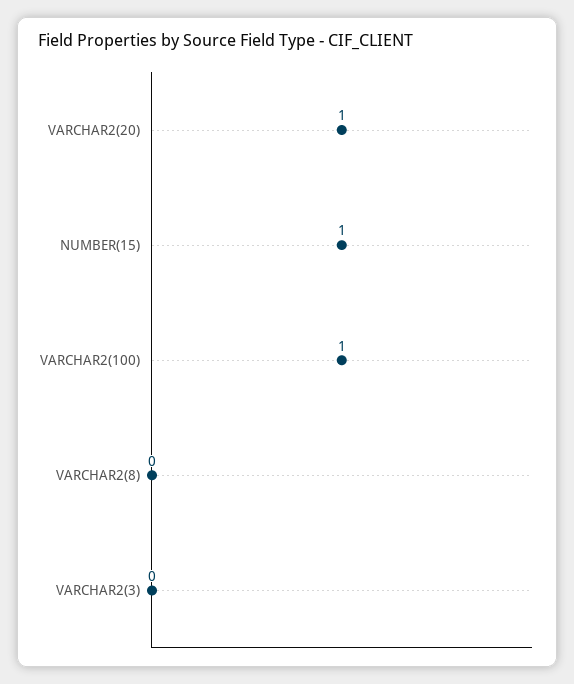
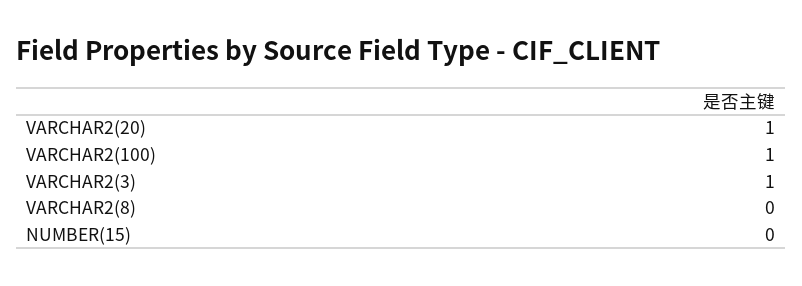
  {
    "VARCHAR2(20)": 1,
-   "NUMBER(15)": 1,
+   "NUMBER(15)": 0,
    "VARCHAR2(100)": 1,
    "VARCHAR2(8)": 0,
-   "VARCHAR2(3)": 0
+   "VARCHAR2(3)": 1
  }

